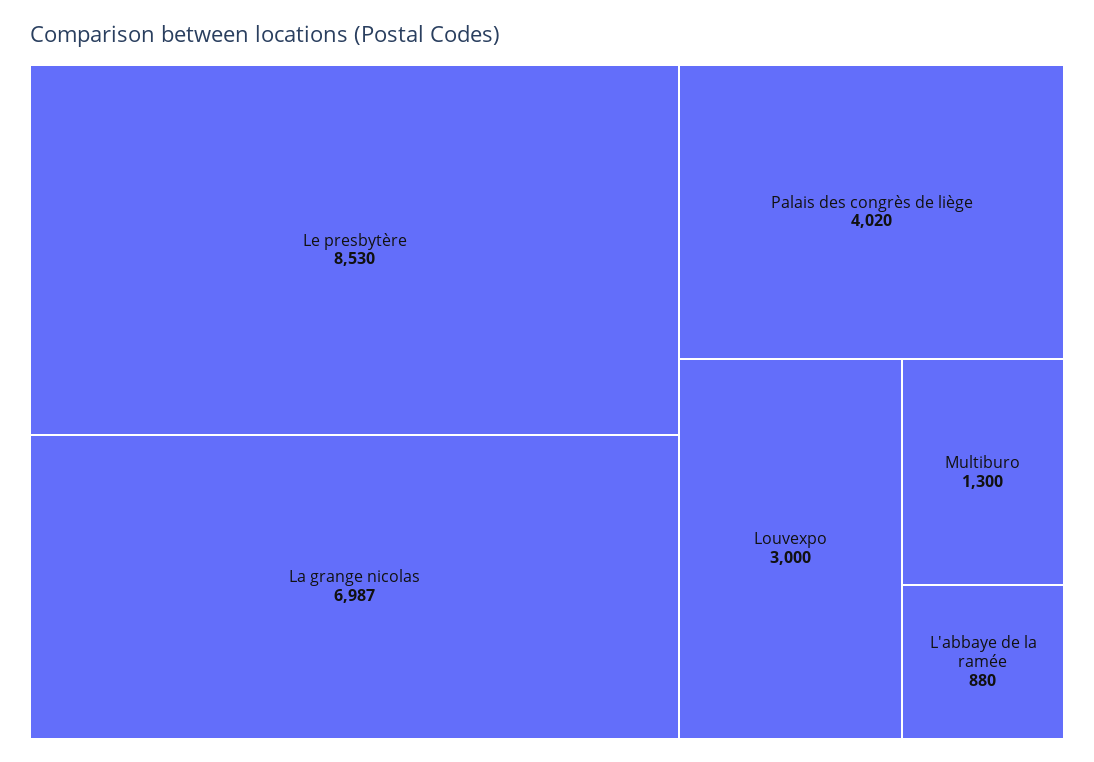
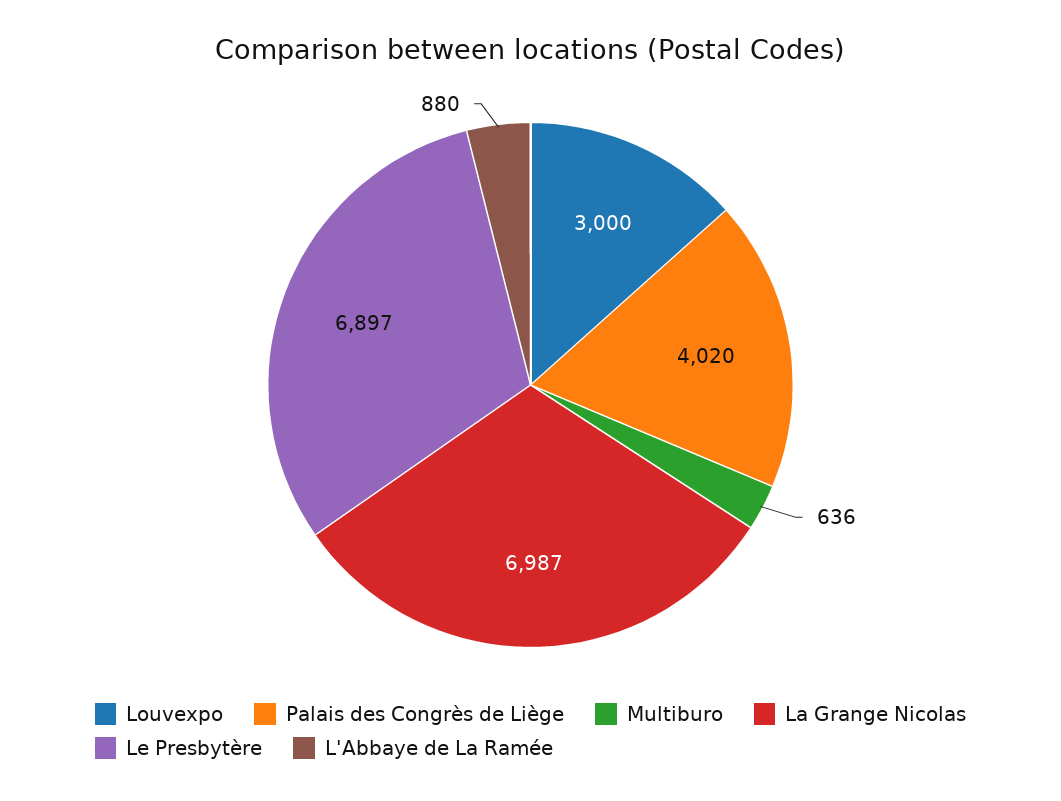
  {
-   "Le presbytère": 8530,
+   "Le presbytère": 6897,
    "La grange nicolas": 6987,
    "Palais des congrès de liège": 4020,
    "Louvexpo": 3000,
-   "Multiburo": 1300,
+   "Multiburo": 636,
    "L'abbaye de la ramée": 880
  }

